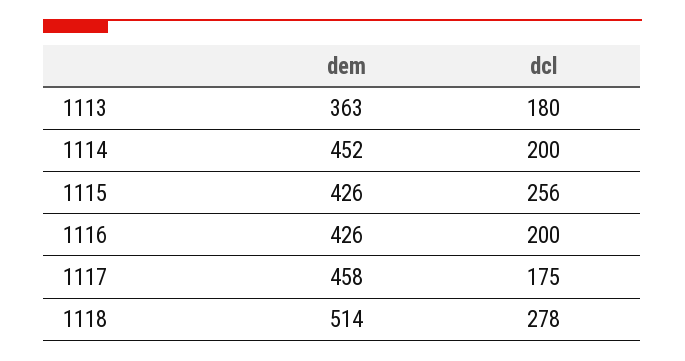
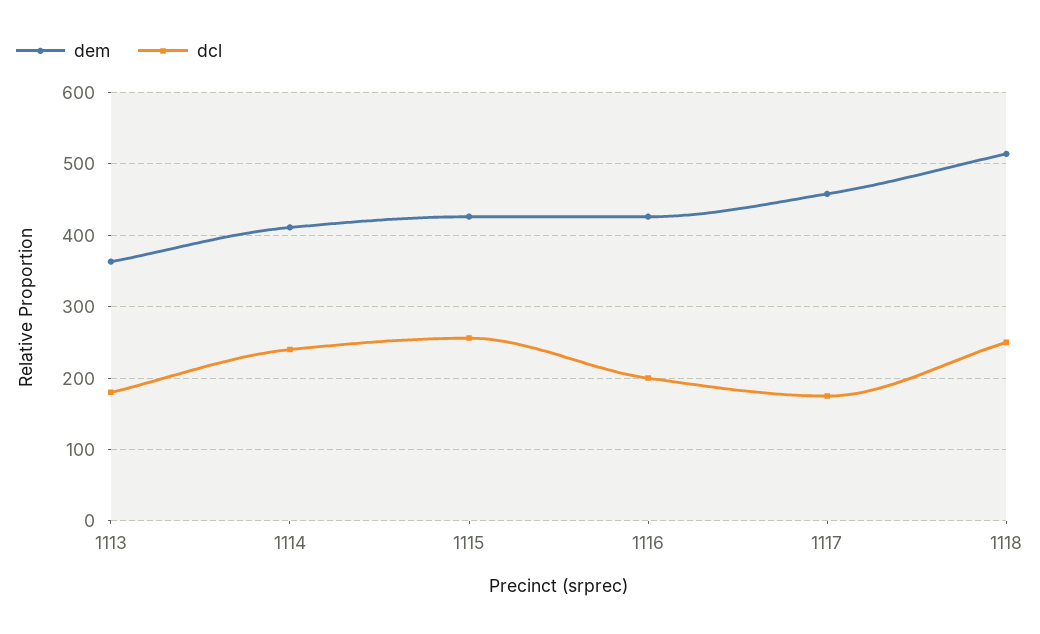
  {
    "dem": {
      "1113": 363,
-     "1114": 452,
+     "1114": 410,
      "1115": 426,
      "1116": 426,
      "1117": 458,
      "1118": 514
    },
    "dcl": {
      "1113": 180,
-     "1114": 200,
+     "1114": 240,
      "1115": 256,
      "1116": 200,
      "1117": 175,
-     "1118": 278
+     "1118": 250
    }
  }

